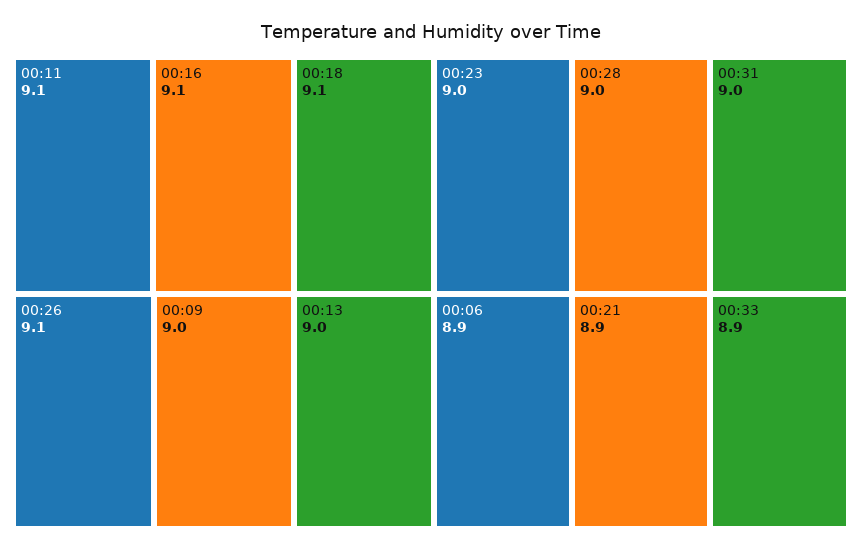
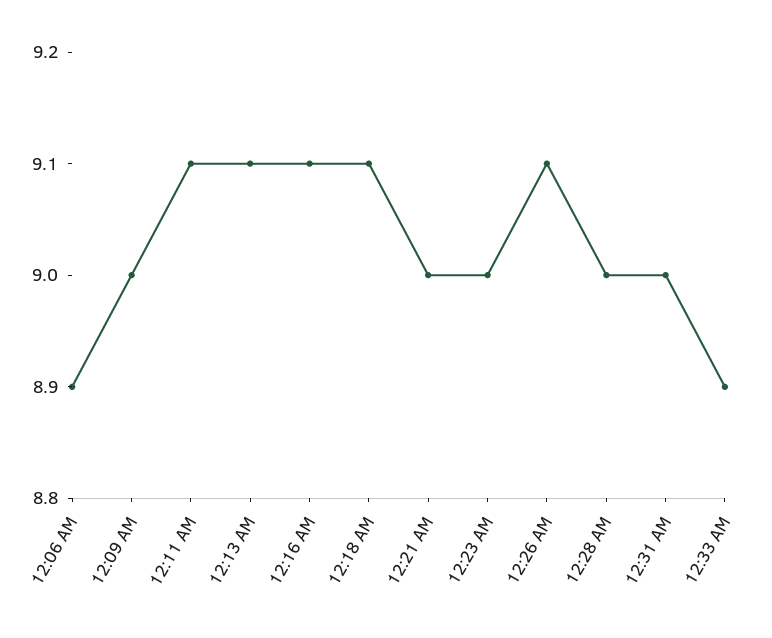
  {
    "00:11": 9.1,
    "00:16": 9.1,
    "00:18": 9.1,
    "00:26": 9.1,
    "00:09": 9,
-   "00:13": 9,
+   "00:13": 9.1,
    "00:23": 9,
    "00:28": 9,
    "00:31": 9,
    "00:06": 8.9,
-   "00:21": 8.9,
+   "00:21": 9,
    "00:33": 8.9
  }

